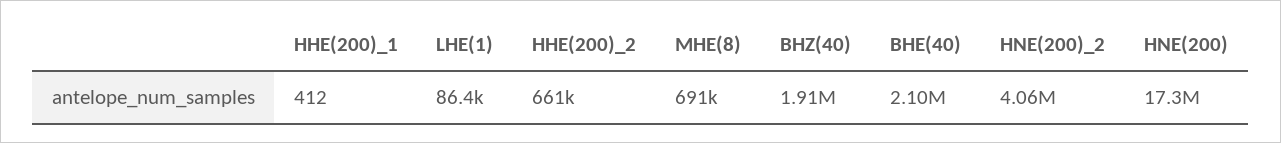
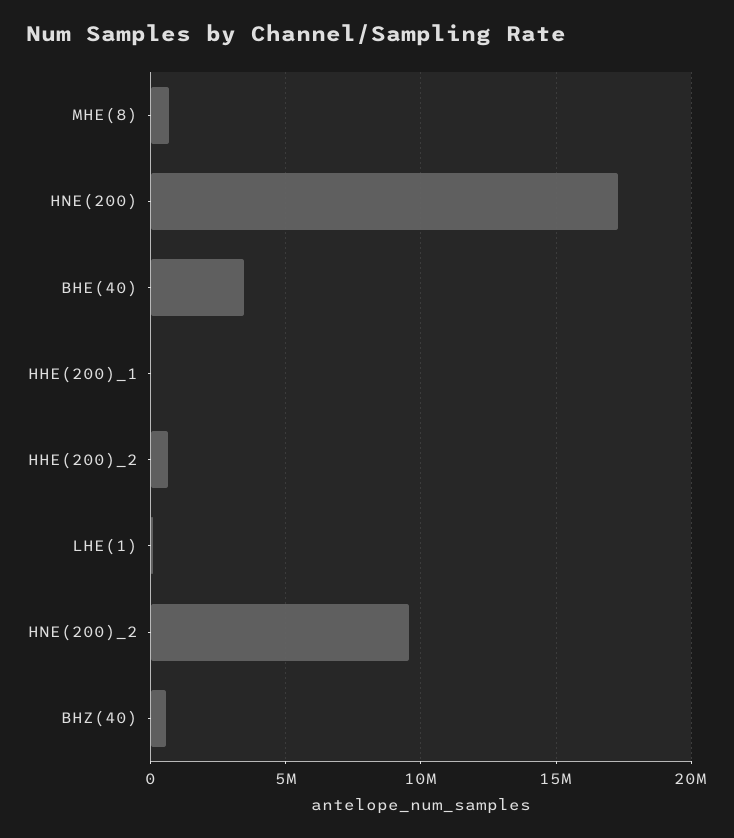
  {
    "HHE(200)_1": 412,
    "LHE(1)": 86400,
    "HHE(200)_2": 661000,
    "MHE(8)": 691000,
-   "BHZ(40)": 1910000,
+   "BHZ(40)": 500000,
-   "BHE(40)": 2100000,
+   "BHE(40)": 3500000,
-   "HNE(200)_2": 4060000,
+   "HNE(200)_2": 9500000,
    "HNE(200)": 17300000
  }

